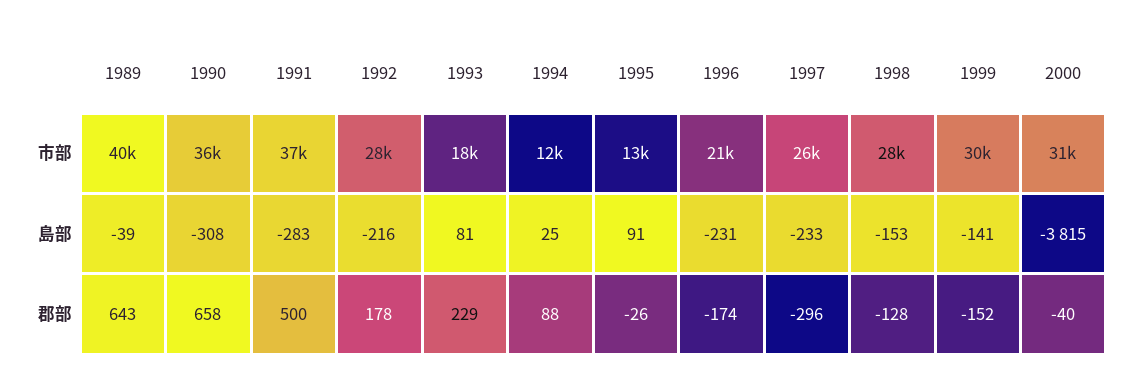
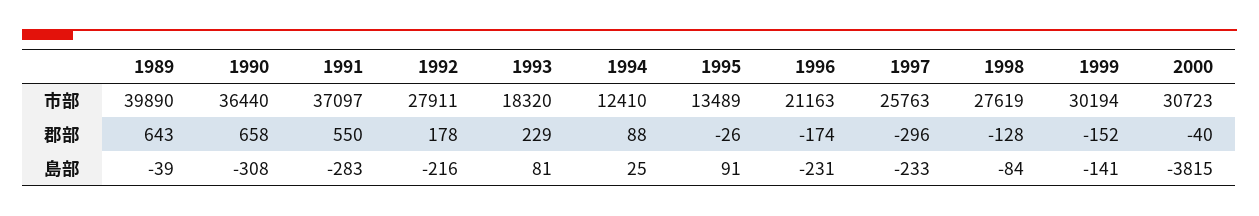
  {
    "1989": {
      "市部": 39890,
      "島部": -39,
      "郡部": 643
    },
    "1990": {
      "市部": 36440,
      "島部": -308,
      "郡部": 658
    },
    "1991": {
      "市部": 37097,
      "島部": -283,
-     "郡部": 500
+     "郡部": 550
    },
    "1992": {
      "市部": 27911,
      "島部": -216,
      "郡部": 178
    },
    "1993": {
      "市部": 18320,
      "島部": 81,
      "郡部": 229
    },
    "1994": {
      "市部": 12410,
      "島部": 25,
      "郡部": 88
    },
    "1995": {
      "市部": 13489,
      "島部": 91,
      "郡部": -26
    },
    "1996": {
      "市部": 21163,
      "島部": -231,
      "郡部": -174
    },
    "1997": {
      "市部": 25763,
      "島部": -233,
      "郡部": -296
    },
    "1998": {
      "市部": 27619,
-     "島部": -153,
+     "島部": -84,
      "郡部": -128
    },
    "1999": {
      "市部": 30194,
      "島部": -141,
      "郡部": -152
    },
    "2000": {
      "市部": 30723,
      "島部": -3815,
      "郡部": -40
    }
  }

